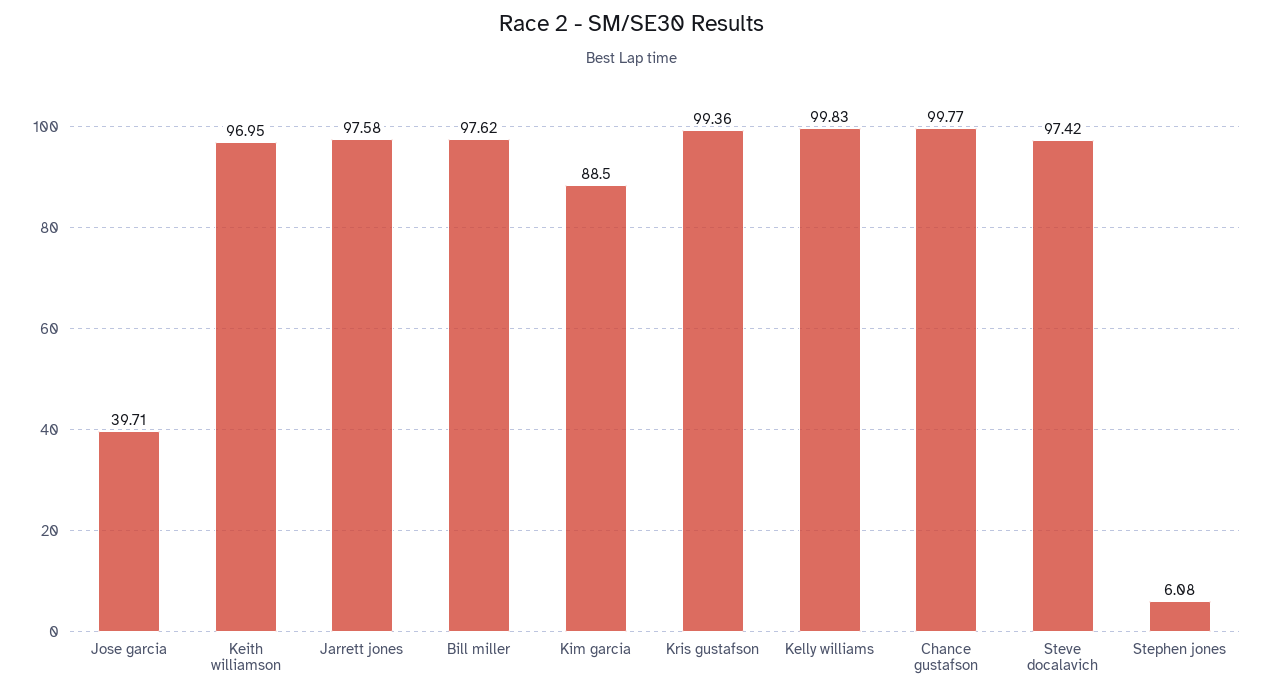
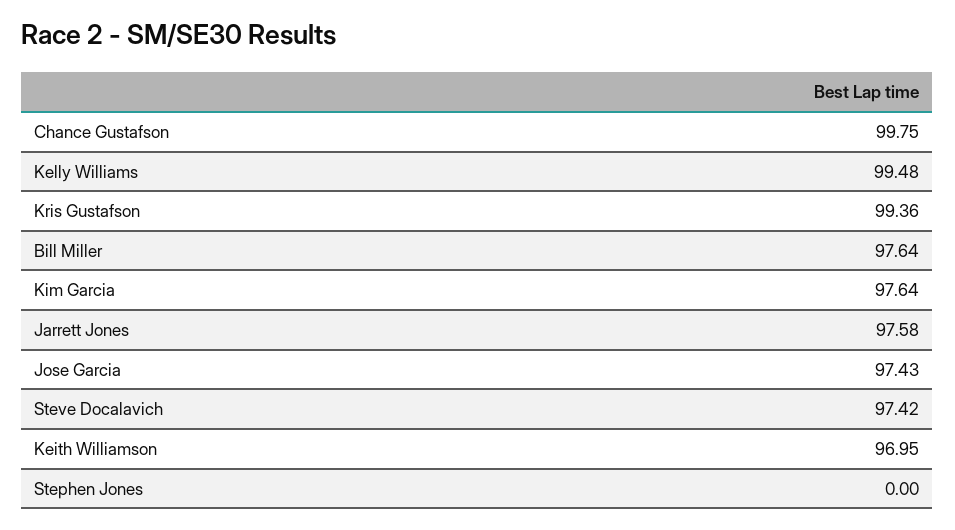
  {
-   "Jose garcia": 39.71,
+   "Jose garcia": 97.43,
    "Keith williamson": 96.95,
    "Jarrett jones": 97.58,
-   "Bill miller": 97.62,
+   "Bill miller": 97.64,
-   "Kim garcia": 88.5,
+   "Kim garcia": 97.64,
    "Kris gustafson": 99.36,
-   "Kelly williams": 99.83,
+   "Kelly williams": 99.48,
-   "Chance gustafson": 99.77,
+   "Chance gustafson": 99.75,
    "Steve docalavich": 97.42,
-   "Stephen jones": 6.08
+   "Stephen jones": 0
  }

